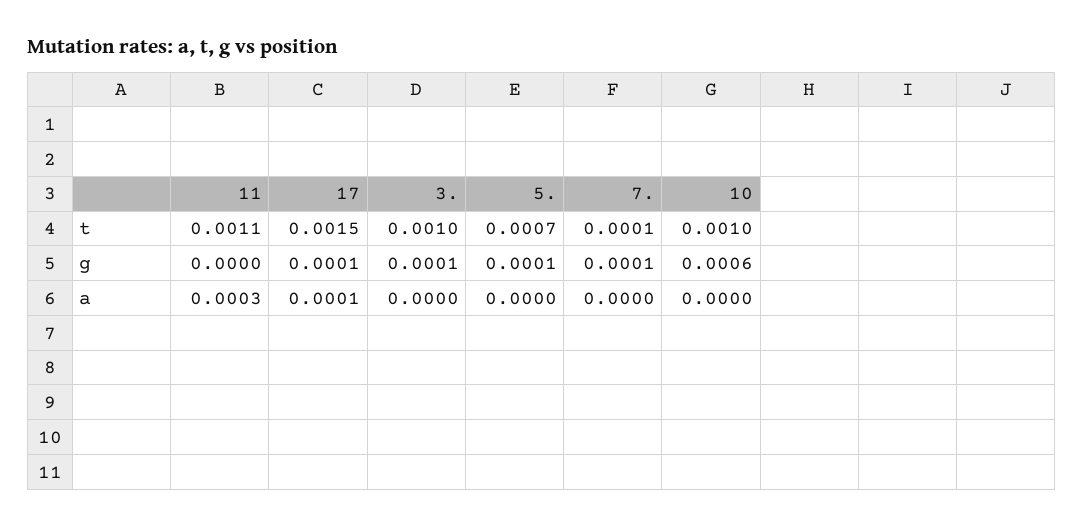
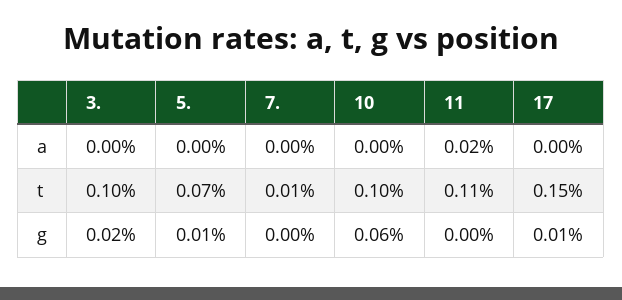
  {
    "11": {
      "t": 0.0011,
      "g": 0,
-     "a": 0.0003
+     "a": 0.0002
    },
    "17": {
      "t": 0.0015,
      "g": 0.0001,
-     "a": 0.0001
+     "a": 0
    },
    "3.": {
      "t": 0.001,
-     "g": 0.0001,
+     "g": 0.0002,
      "a": 0
    },
    "5.": {
      "t": 0.0007,
      "g": 0.0001,
      "a": 0
    },
    "7.": {
      "t": 0.0001,
-     "g": 0.0001,
+     "g": 0,
      "a": 0
    },
    "10": {
      "t": 0.001,
      "g": 0.0006,
      "a": 0
    }
  }

